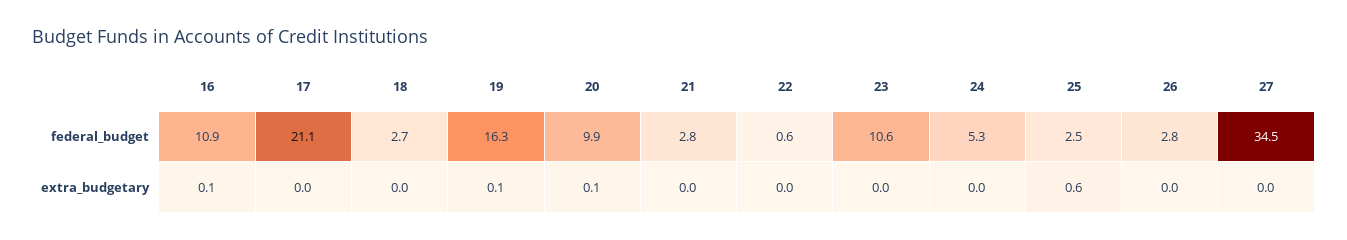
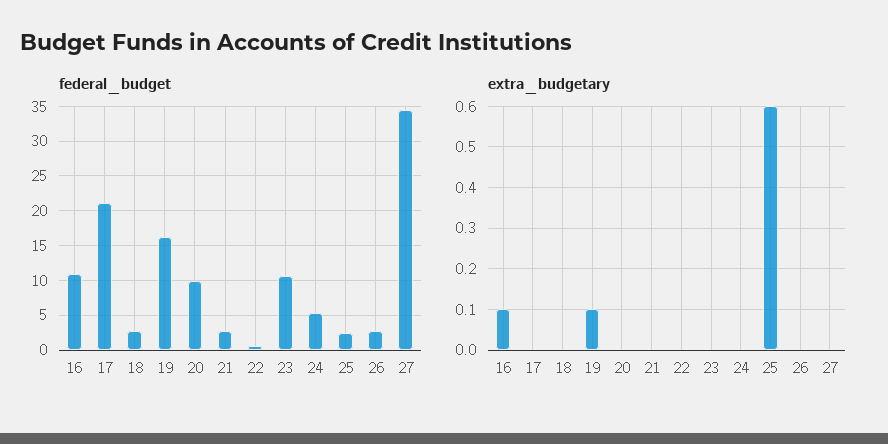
  {
    "federal_budget": {
      "16": 10.9,
      "17": 21.1,
      "18": 2.7,
      "19": 16.3,
      "20": 9.9,
      "21": 2.8,
      "22": 0.6,
      "23": 10.6,
      "24": 5.3,
      "25": 2.5,
      "26": 2.8,
      "27": 34.5
    },
    "extra_budgetary": {
      "16": 0.1,
      "17": 0,
      "18": 0,
      "19": 0.1,
-     "20": 0.1,
+     "20": 0,
      "21": 0,
      "22": 0,
      "23": 0,
      "24": 0,
      "25": 0.6,
      "26": 0,
      "27": 0
    }
  }

